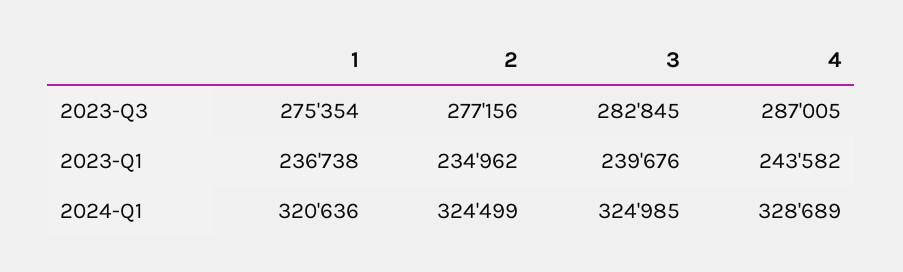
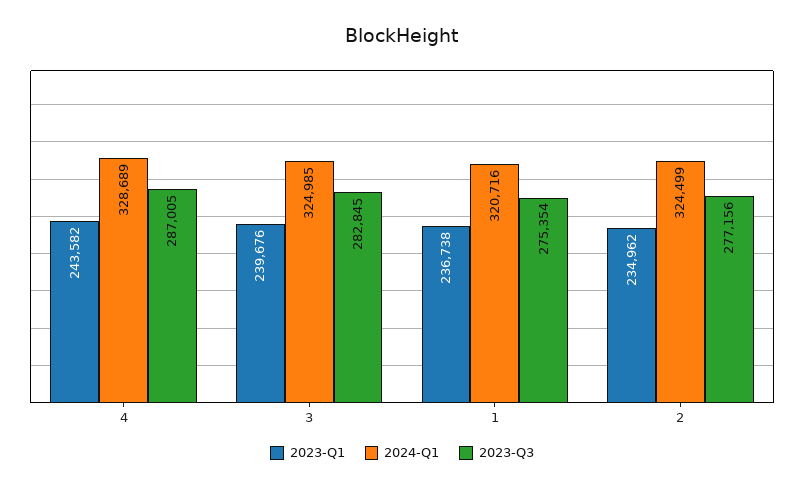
  {
    "2023-Q3": {
      "1": 275354,
      "2": 277156,
      "3": 282845,
      "4": 287005
    },
    "2023-Q1": {
      "1": 236738,
      "2": 234962,
      "3": 239676,
      "4": 243582
    },
    "2024-Q1": {
-     "1": 320636,
+     "1": 320716,
      "2": 324499,
      "3": 324985,
      "4": 328689
    }
  }

